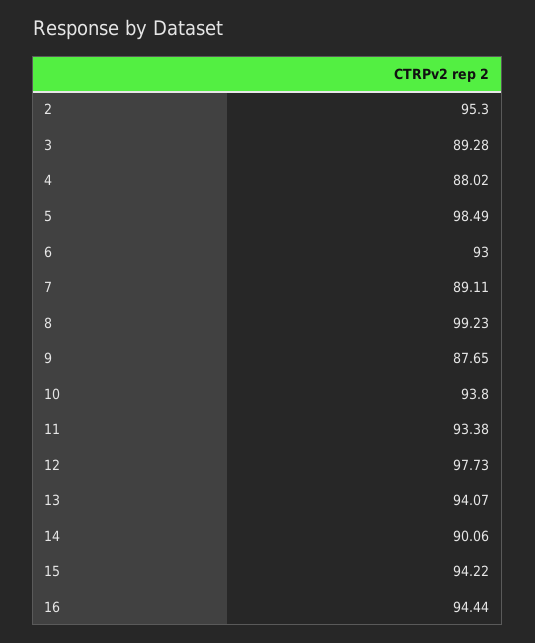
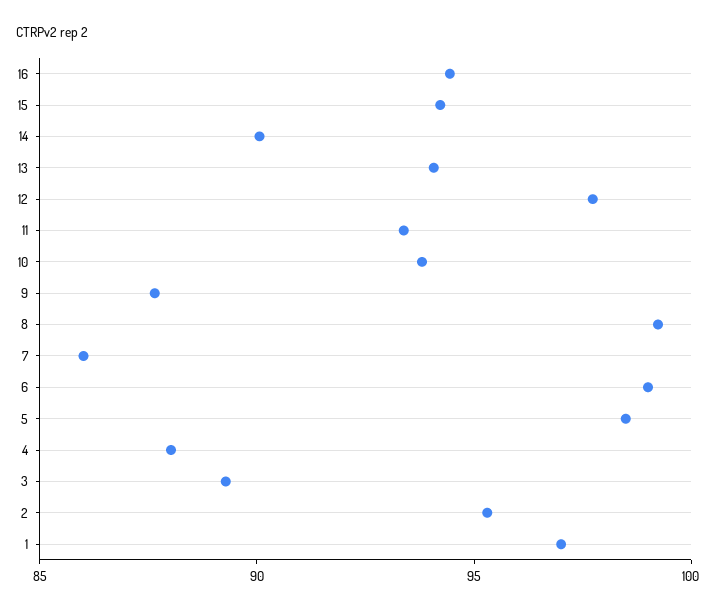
  {
    "2": 95.3,
    "3": 89.28,
    "4": 88.02,
    "5": 98.49,
-   "6": 93,
+   "6": 99,
-   "7": 89.11,
+   "7": 86,
    "8": 99.23,
    "9": 87.65,
    "10": 93.8,
    "11": 93.38,
    "12": 97.73,
    "13": 94.07,
    "14": 90.06,
    "15": 94.22,
-   "16": 94.44
+   "16": 94.44,
+   "1": 97
  }

